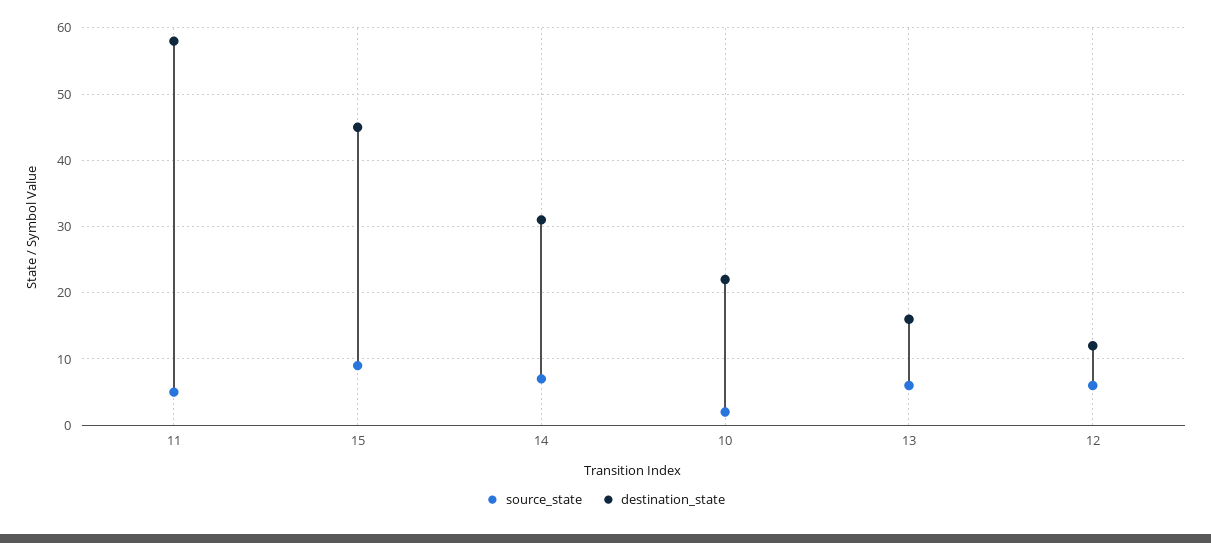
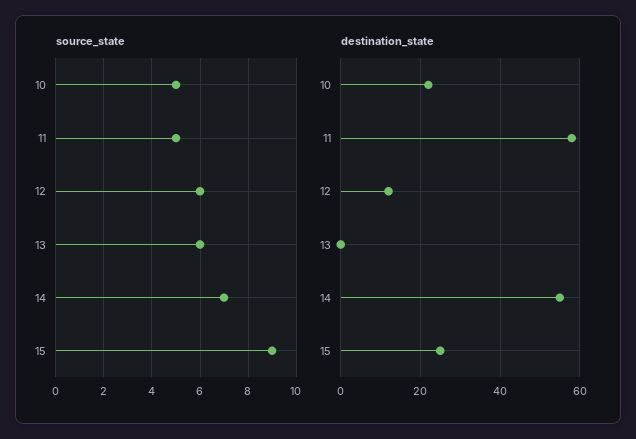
  {
    "source_state": {
      "11": 5,
      "15": 9,
      "14": 7,
-     "10": 2,
+     "10": 5,
      "13": 6,
      "12": 6
    },
    "destination_state": {
      "11": 58,
-     "15": 45,
+     "15": 25,
-     "14": 31,
+     "14": 55,
      "10": 22,
-     "13": 16,
+     "13": 0,
      "12": 12
    }
  }

